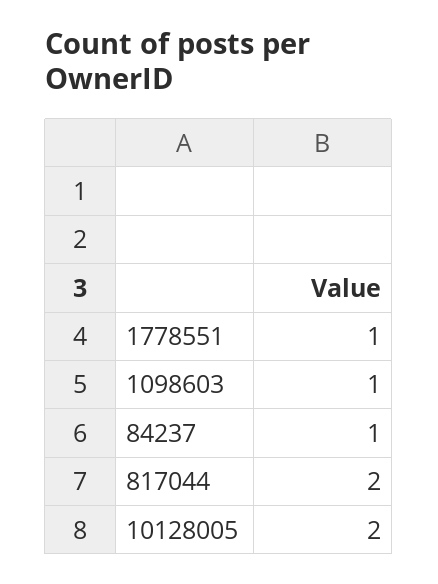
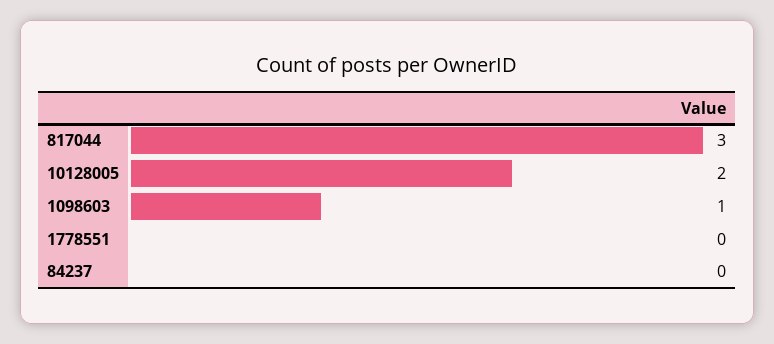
  {
-   "1778551": 1,
+   "1778551": 0,
    "1098603": 1,
-   "84237": 1,
+   "84237": 0,
-   "817044": 2,
+   "817044": 3,
    "10128005": 2
  }

